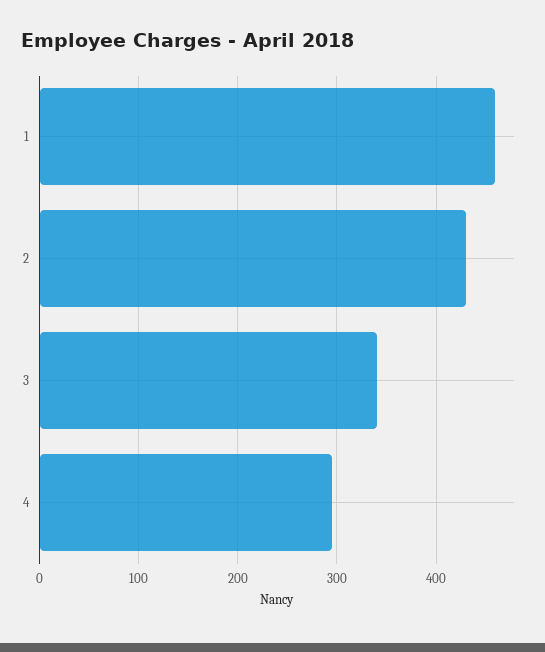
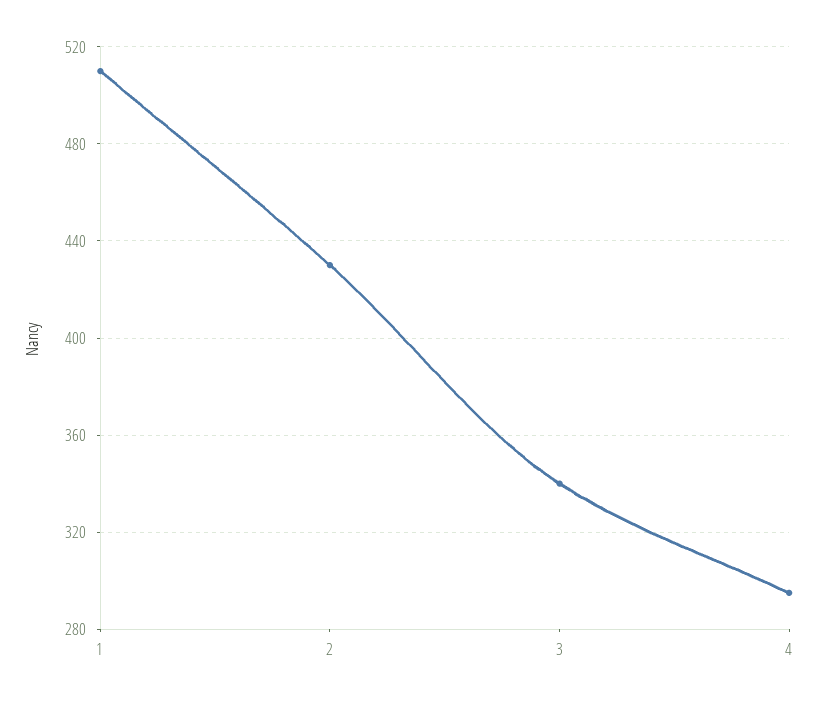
  {
-   "1": 460,
+   "1": 510,
    "2": 430,
    "3": 340,
    "4": 295
  }

